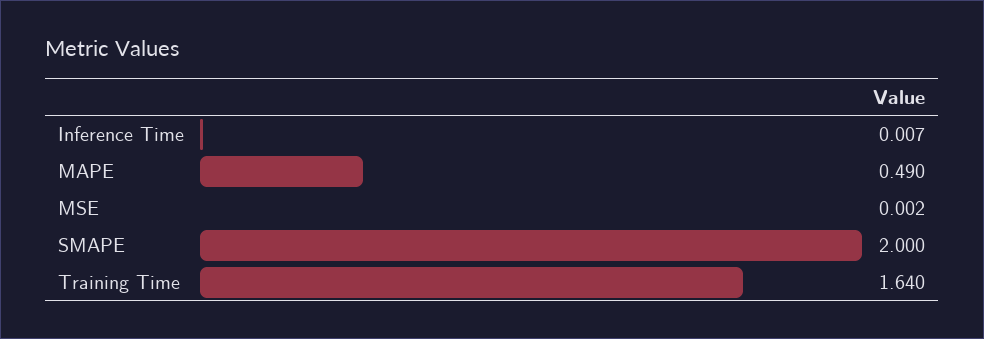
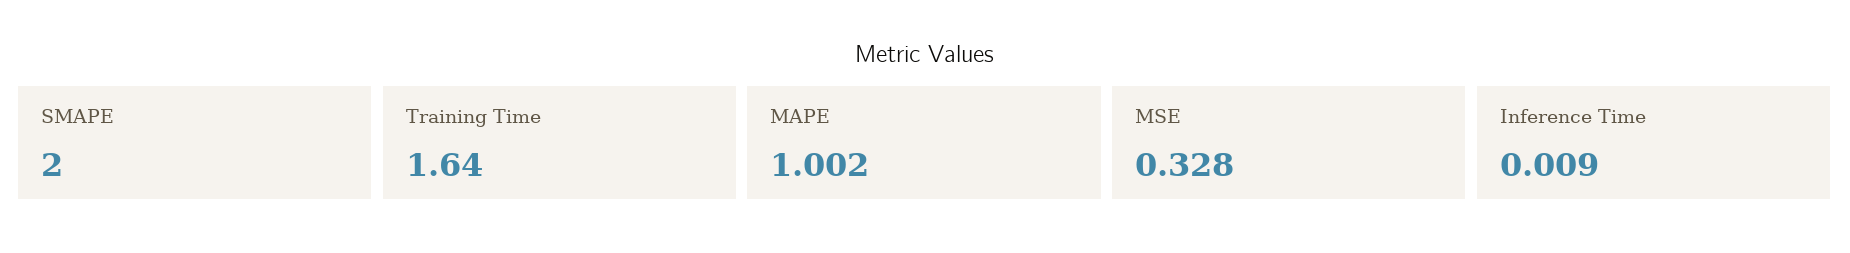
  {
-   "Inference Time": 0.007,
+   "Inference Time": 0.009,
-   "MAPE": 0.49,
+   "MAPE": 1.002,
-   "MSE": 0.002,
+   "MSE": 0.328,
    "SMAPE": 2,
    "Training Time": 1.64
  }

